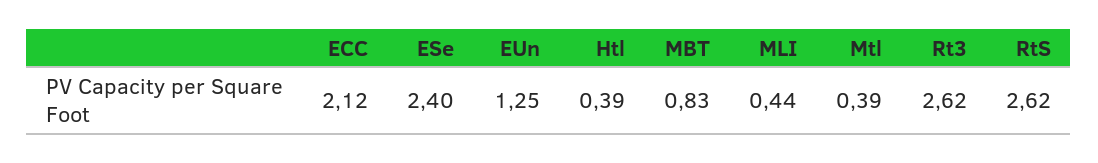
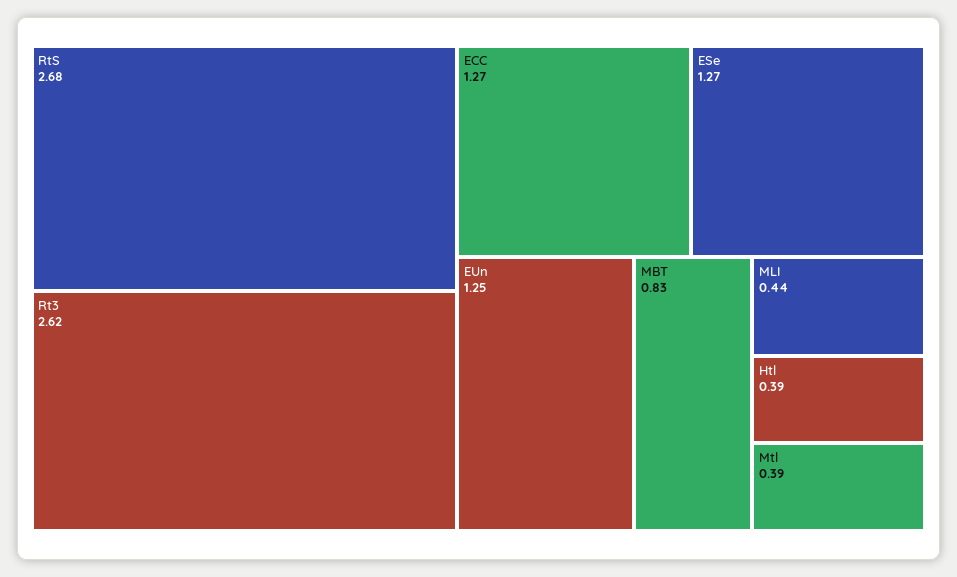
  {
-   "ECC": 2.12,
+   "ECC": 1.27,
-   "ESe": 2.4,
+   "ESe": 1.27,
    "EUn": 1.25,
    "Htl": 0.39,
    "MBT": 0.83,
    "MLI": 0.44,
    "Mtl": 0.39,
    "Rt3": 2.62,
-   "RtS": 2.62
+   "RtS": 2.68
  }

